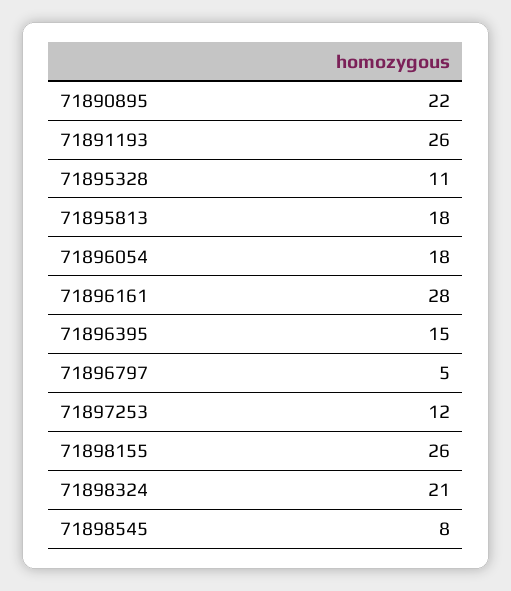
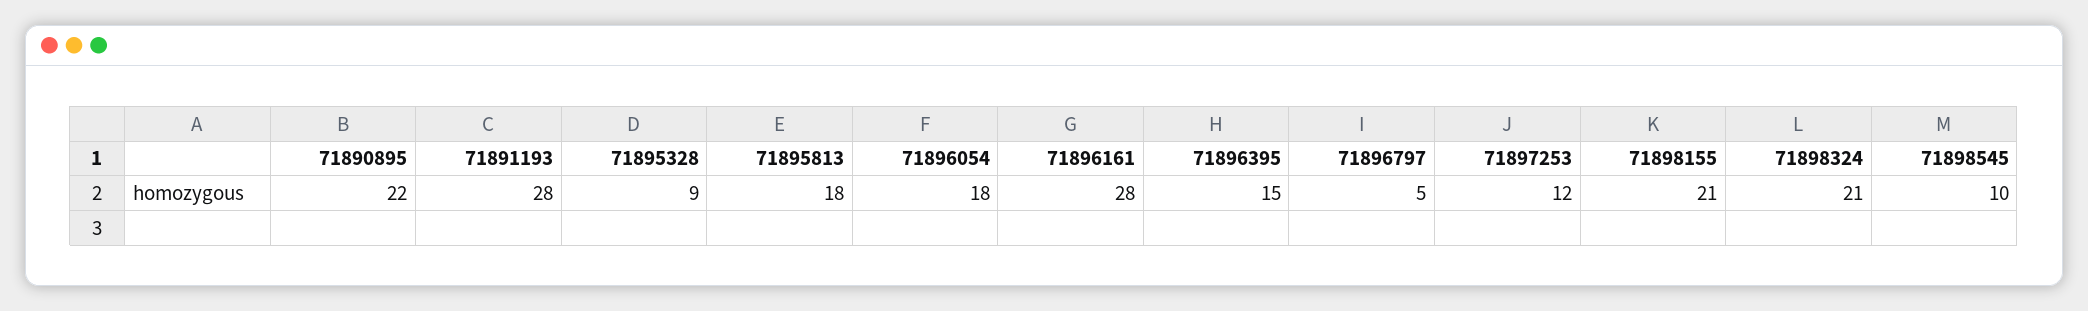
  {
    "71890895": 22,
-   "71891193": 26,
+   "71891193": 28,
-   "71895328": 11,
+   "71895328": 9,
    "71895813": 18,
    "71896054": 18,
    "71896161": 28,
    "71896395": 15,
    "71896797": 5,
    "71897253": 12,
-   "71898155": 26,
+   "71898155": 21,
    "71898324": 21,
-   "71898545": 8
+   "71898545": 10
  }

